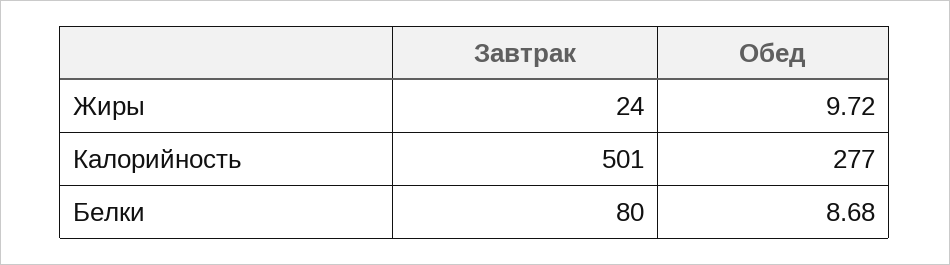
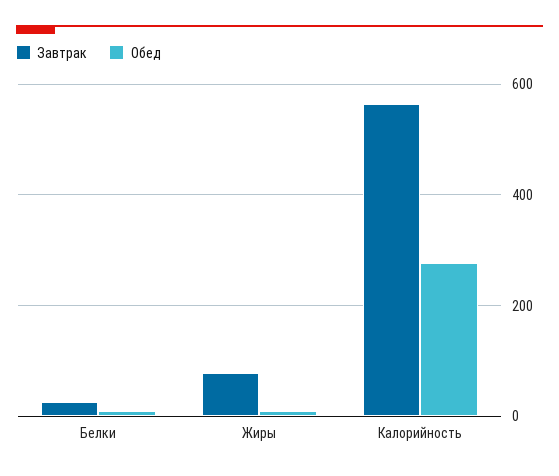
  {
    "Завтрак": {
-     "Жиры": 24,
+     "Жиры": 80,
-     "Калорийность": 501,
+     "Калорийность": 560,
-     "Белки": 80
+     "Белки": 20
    },
    "Обед": {
      "Жиры": 9.72,
      "Калорийность": 277,
      "Белки": 8.68
    }
  }

